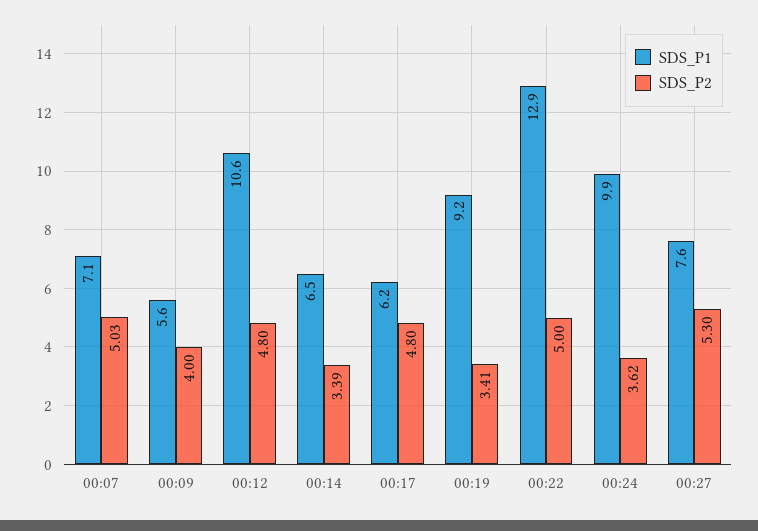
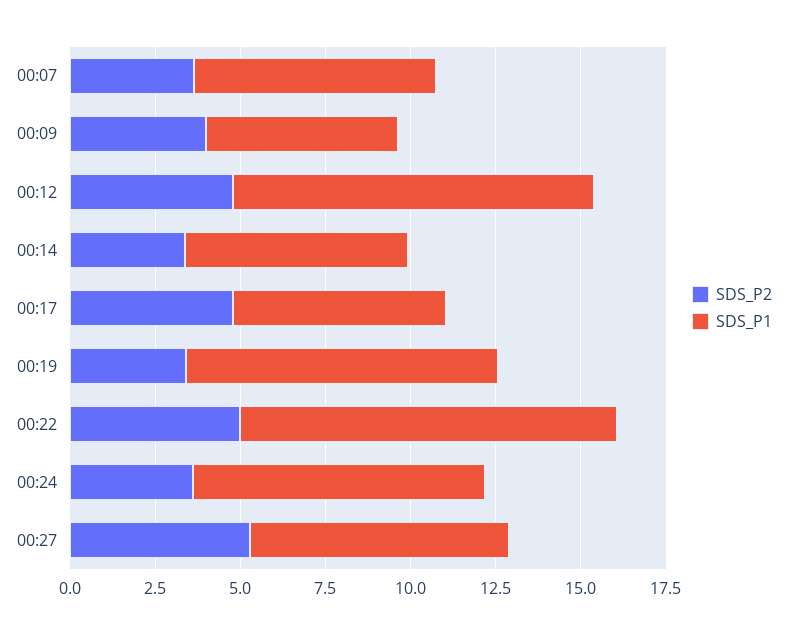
  {
    "SDS_P1": {
      "00:07": 7.1,
      "00:09": 5.6,
      "00:12": 10.6,
      "00:14": 6.5,
      "00:17": 6.2,
      "00:19": 9.2,
-     "00:22": 12.9,
+     "00:22": 11,
-     "00:24": 9.9,
+     "00:24": 8.5,
      "00:27": 7.6
    },
    "SDS_P2": {
-     "00:07": 5.03,
+     "00:07": 3.5,
      "00:09": 4,
      "00:12": 4.8,
      "00:14": 3.39,
      "00:17": 4.8,
      "00:19": 3.41,
      "00:22": 5,
      "00:24": 3.62,
      "00:27": 5.3
    }
  }

